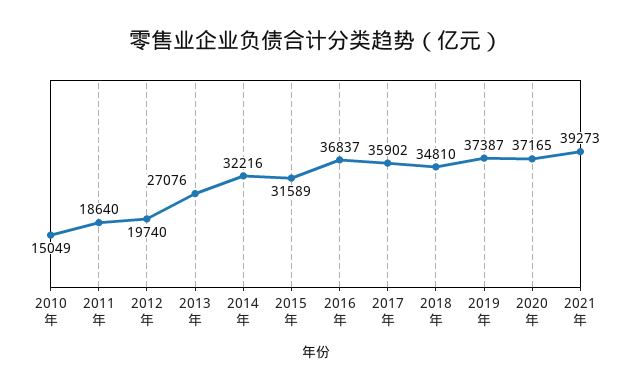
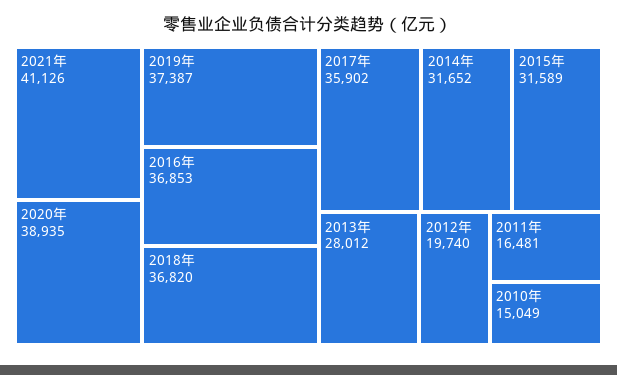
  {
    "2010年": 15049,
-   "2011年": 18640,
+   "2011年": 16481,
    "2012年": 19740,
-   "2013年": 27076,
+   "2013年": 28012,
-   "2014年": 32216,
+   "2014年": 31652,
    "2015年": 31589,
-   "2016年": 36837,
+   "2016年": 36853,
    "2017年": 35902,
-   "2018年": 34810,
+   "2018年": 36820,
    "2019年": 37387,
-   "2020年": 37165,
+   "2020年": 38935,
-   "2021年": 39273
+   "2021年": 41126
  }

